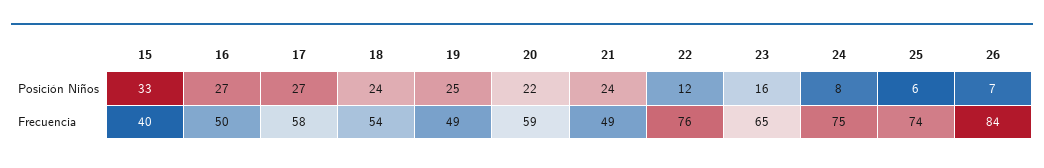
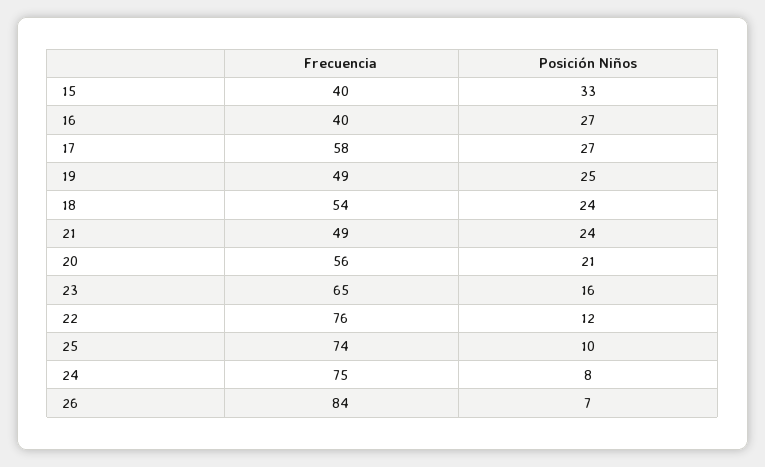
  {
    "15": {
      "Posición Niños": 33,
      "Frecuencia": 40
    },
    "16": {
      "Posición Niños": 27,
-     "Frecuencia": 50
+     "Frecuencia": 40
    },
    "17": {
      "Posición Niños": 27,
      "Frecuencia": 58
    },
    "18": {
      "Posición Niños": 24,
      "Frecuencia": 54
    },
    "19": {
      "Posición Niños": 25,
      "Frecuencia": 49
    },
    "20": {
-     "Posición Niños": 22,
+     "Posición Niños": 21,
-     "Frecuencia": 59
+     "Frecuencia": 56
    },
    "21": {
      "Posición Niños": 24,
      "Frecuencia": 49
    },
    "22": {
      "Posición Niños": 12,
      "Frecuencia": 76
    },
    "23": {
      "Posición Niños": 16,
      "Frecuencia": 65
    },
    "24": {
      "Posición Niños": 8,
      "Frecuencia": 75
    },
    "25": {
-     "Posición Niños": 6,
+     "Posición Niños": 10,
      "Frecuencia": 74
    },
    "26": {
      "Posición Niños": 7,
      "Frecuencia": 84
    }
  }

